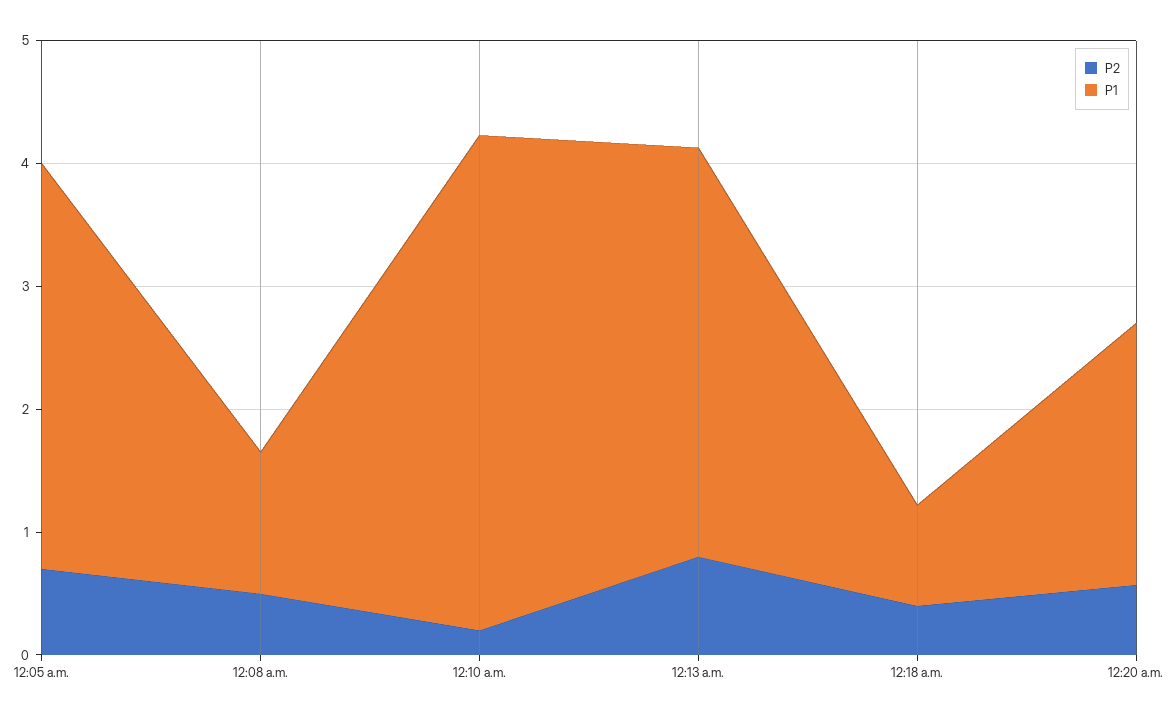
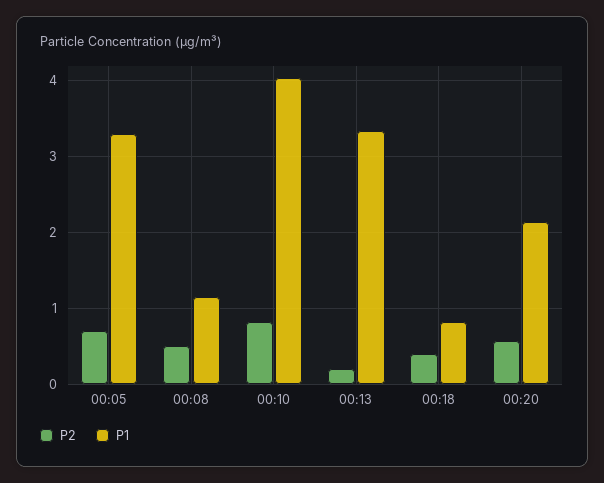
  {
    "P2": {
      "12:05 a.m.": 0.7,
      "12:08 a.m.": 0.5,
-     "12:10 a.m.": 0.2,
+     "12:10 a.m.": 0.8,
-     "12:13 a.m.": 0.8,
+     "12:13 a.m.": 0.2,
      "12:18 a.m.": 0.4,
      "12:20 a.m.": 0.6
    },
    "P1": {
      "12:05 a.m.": 3.3,
      "12:08 a.m.": 1.2,
      "12:10 a.m.": 4,
      "12:13 a.m.": 3.3,
      "12:18 a.m.": 0.8,
      "12:20 a.m.": 2.1
    }
  }

